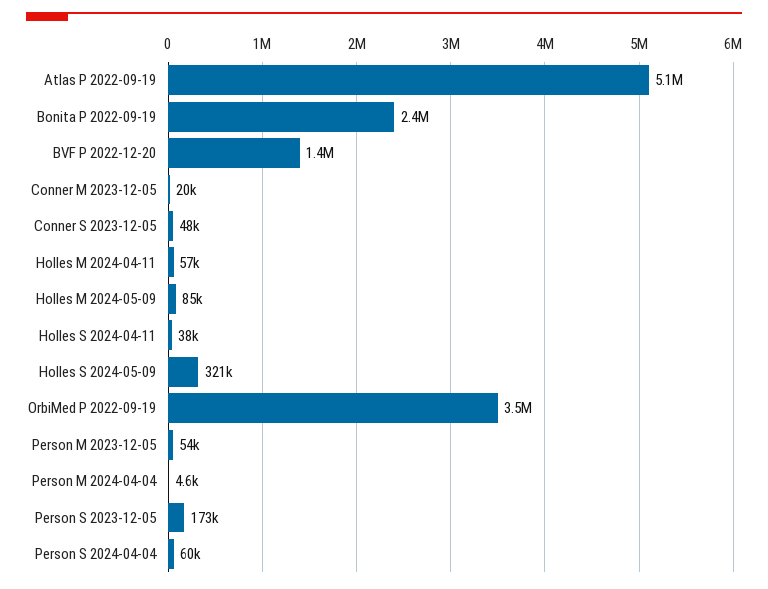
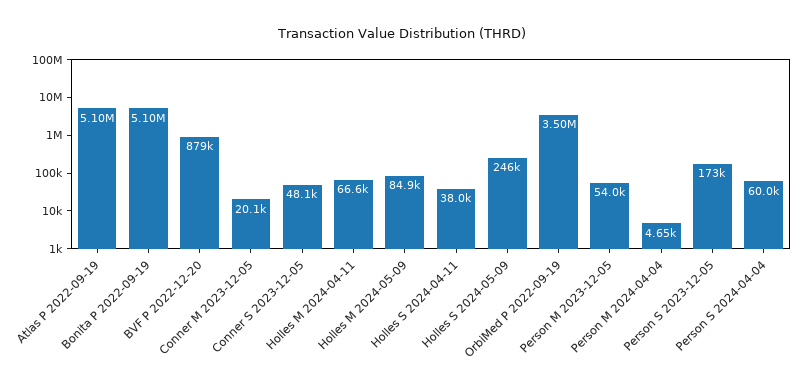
  {
    "Atlas P 2022-09-19": 5100000,
-   "Bonita P 2022-09-19": 2400000,
+   "Bonita P 2022-09-19": 5100000,
-   "BVF P 2022-12-20": 1400000,
+   "BVF P 2022-12-20": 879000,
    "Conner M 2023-12-05": 20100,
    "Conner S 2023-12-05": 48100,
-   "Holles M 2024-04-11": 57000,
+   "Holles M 2024-04-11": 66600,
    "Holles M 2024-05-09": 84900,
    "Holles S 2024-04-11": 38000,
-   "Holles S 2024-05-09": 321000,
+   "Holles S 2024-05-09": 246000,
    "OrbiMed P 2022-09-19": 3500000,
    "Person M 2023-12-05": 54000,
    "Person M 2024-04-04": 4650,
    "Person S 2023-12-05": 173000,
    "Person S 2024-04-04": 60000
  }

